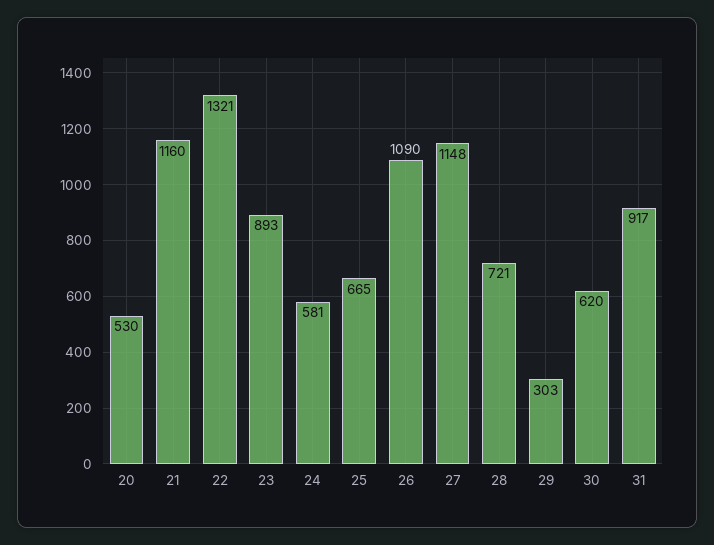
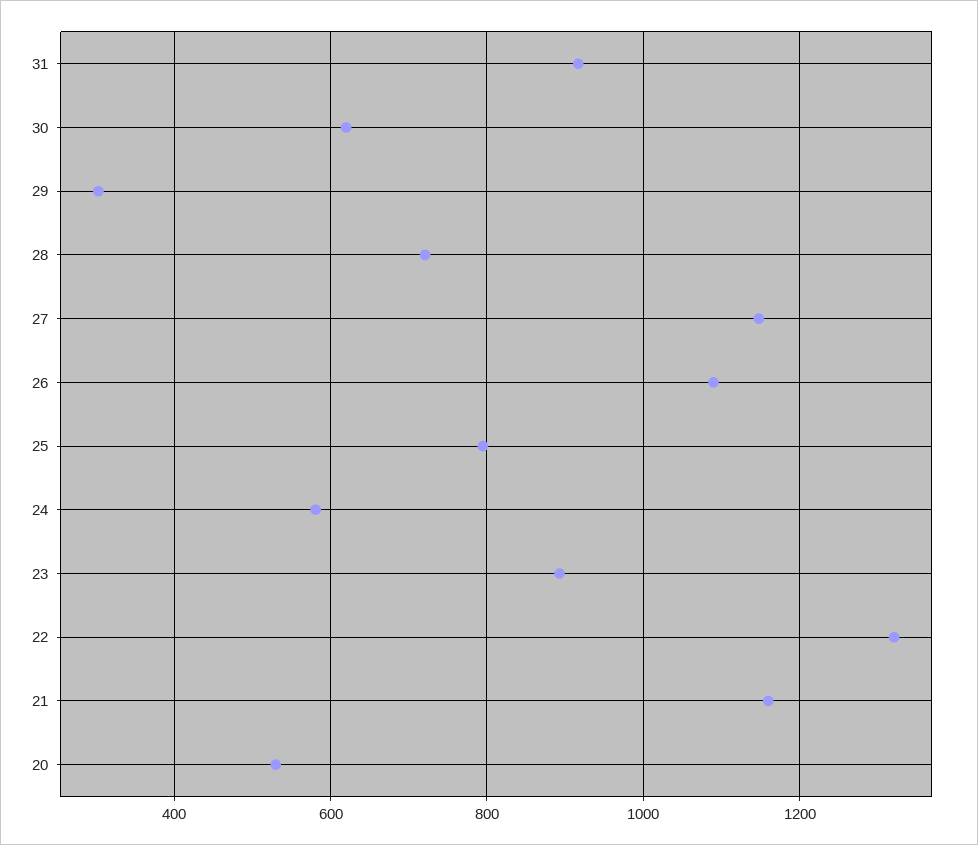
  {
    "20": 530,
    "21": 1160,
    "22": 1321,
    "23": 893,
    "24": 581,
-   "25": 665,
+   "25": 800,
    "26": 1090,
    "27": 1148,
    "28": 721,
    "29": 303,
    "30": 620,
    "31": 917
  }

